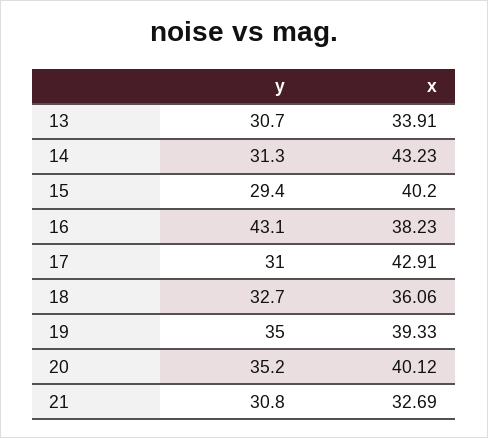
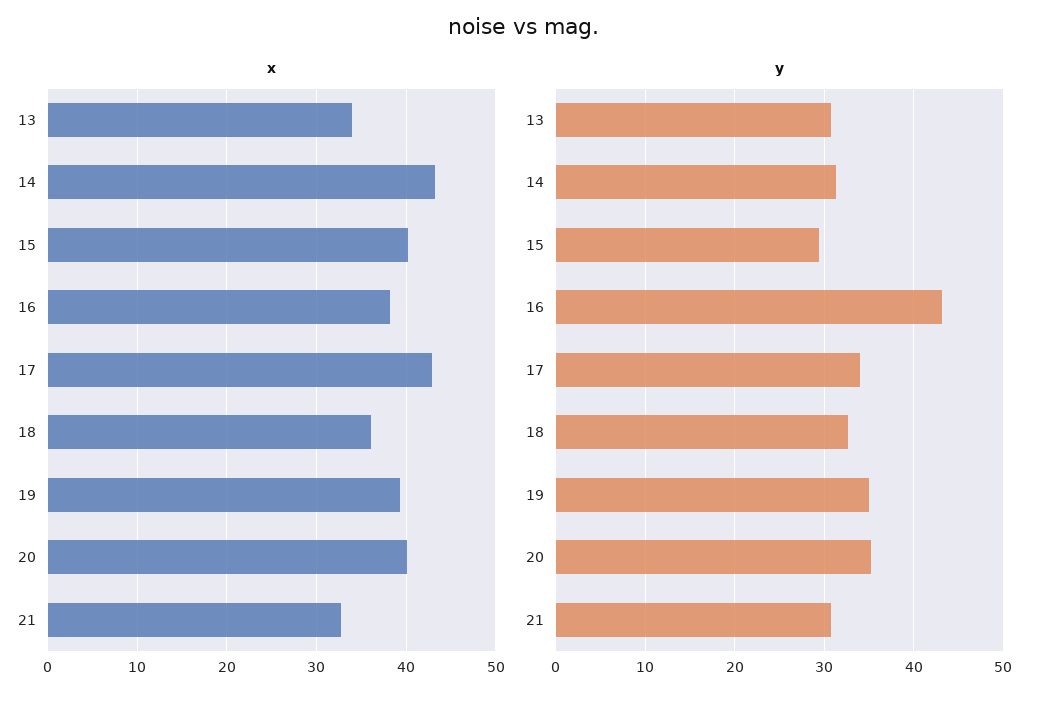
  {
    "y": {
      "13": 30.7,
      "14": 31.3,
      "15": 29.4,
      "16": 43.1,
-     "17": 31,
+     "17": 34,
      "18": 32.7,
      "19": 35,
      "20": 35.2,
      "21": 30.8
    },
    "x": {
      "13": 33.91,
      "14": 43.23,
      "15": 40.2,
      "16": 38.23,
      "17": 42.91,
      "18": 36.06,
      "19": 39.33,
      "20": 40.12,
      "21": 32.69
    }
  }

